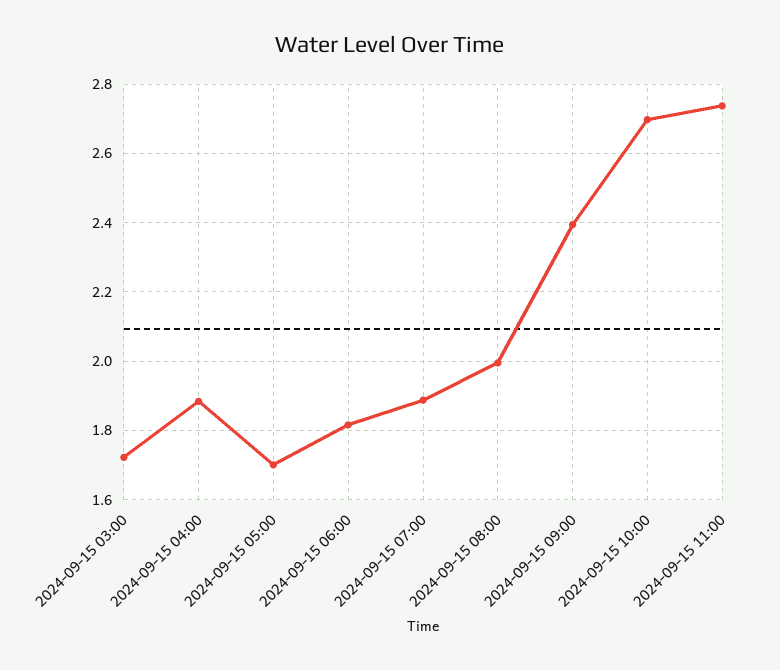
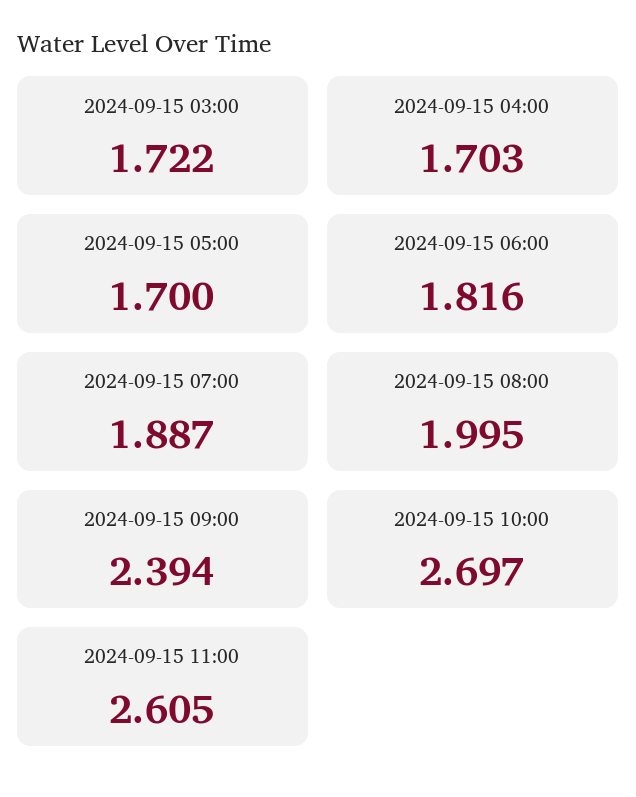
  {
    "2024-09-15 03:00": 1.722,
-   "2024-09-15 04:00": 1.88,
+   "2024-09-15 04:00": 1.703,
    "2024-09-15 05:00": 1.7,
    "2024-09-15 06:00": 1.816,
    "2024-09-15 07:00": 1.887,
    "2024-09-15 08:00": 1.995,
    "2024-09-15 09:00": 2.394,
    "2024-09-15 10:00": 2.697,
-   "2024-09-15 11:00": 2.74
+   "2024-09-15 11:00": 2.605
  }

